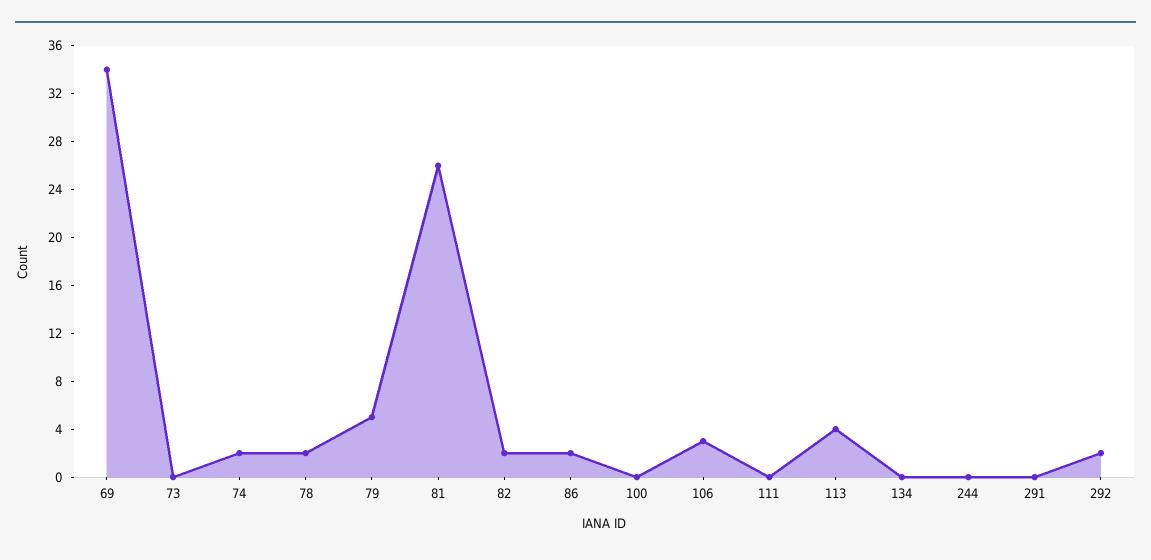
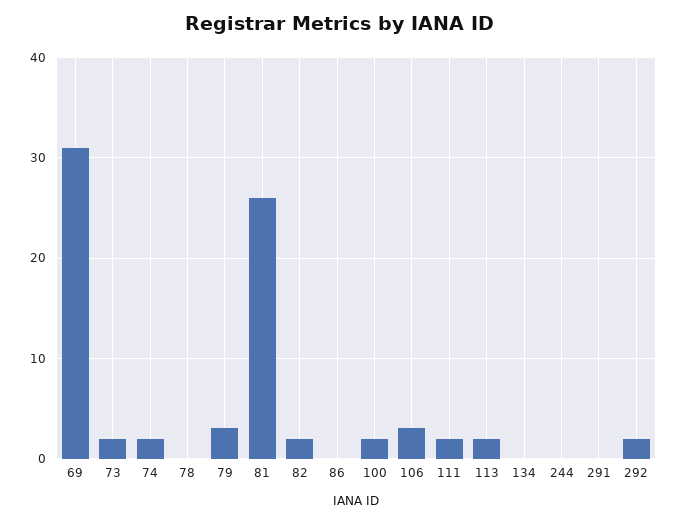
  {
-   "69": 34,
+   "69": 31,
-   "73": 0,
+   "73": 2,
    "74": 2,
-   "78": 2,
+   "78": 0,
-   "79": 5,
+   "79": 3,
    "81": 26,
    "82": 2,
-   "86": 2,
+   "86": 0,
-   "100": 0,
+   "100": 2,
    "106": 3,
-   "111": 0,
+   "111": 2,
-   "113": 4,
+   "113": 2,
    "134": 0,
    "244": 0,
    "291": 0,
    "292": 2
  }

